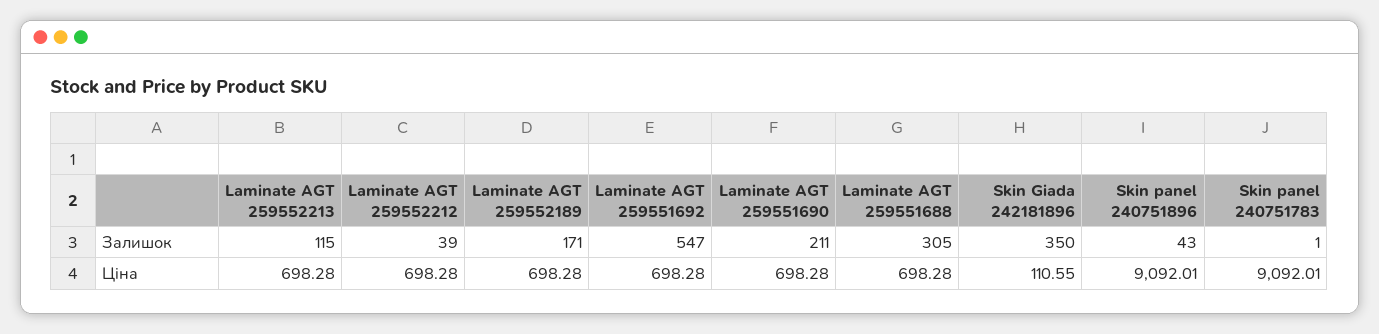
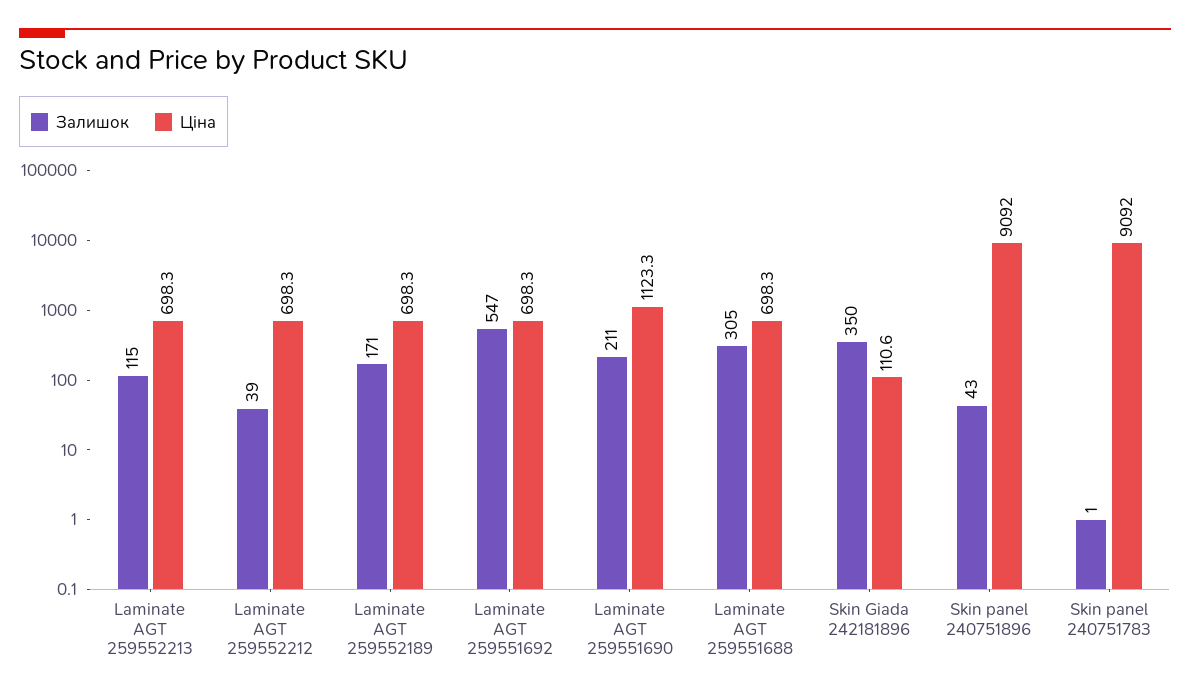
  {
    "Залишок": {
      "Laminate AGT 259552213": 115,
      "Laminate AGT 259552212": 39,
      "Laminate AGT 259552189": 171,
      "Laminate AGT 259551692": 547,
      "Laminate AGT 259551690": 211,
      "Laminate AGT 259551688": 305,
      "Skin Giada 242181896": 350,
      "Skin panel 240751896": 43,
      "Skin panel 240751783": 1
    },
    "Ціна": {
      "Laminate AGT 259552213": 698.28,
      "Laminate AGT 259552212": 698.28,
      "Laminate AGT 259552189": 698.28,
      "Laminate AGT 259551692": 698.28,
-     "Laminate AGT 259551690": 698.28,
+     "Laminate AGT 259551690": 1123.3,
      "Laminate AGT 259551688": 698.28,
      "Skin Giada 242181896": 110.55,
      "Skin panel 240751896": 9092.01,
      "Skin panel 240751783": 9092.01
    }
  }

